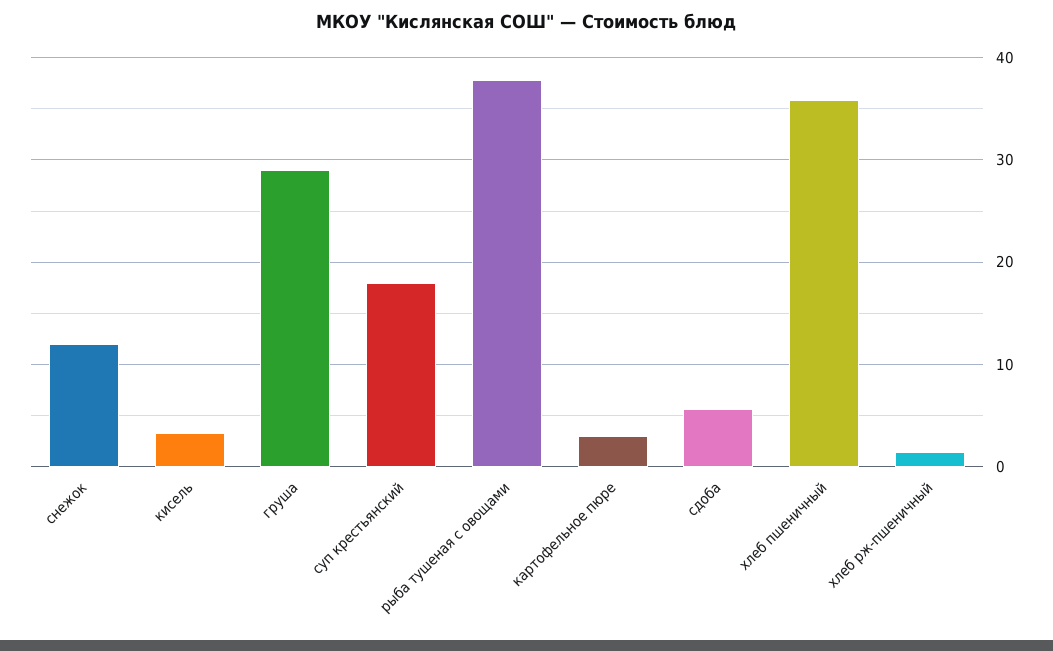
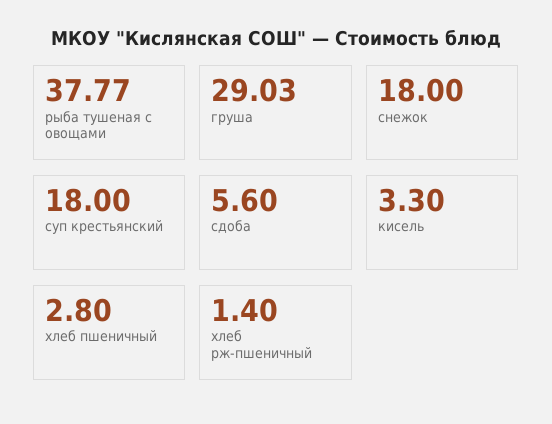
  {
-   "снежок": 12,
+   "снежок": 18,
    "кисель": 3.3,
    "груша": 29.03,
    "суп крестьянский": 18,
    "рыба тушеная с овощами": 37.77,
-   "картофельное пюре": 3,
    "сдоба": 5.6,
-   "хлеб пшеничный": 36,
+   "хлеб пшеничный": 2.8,
    "хлеб рж-пшеничный": 1.4
  }

